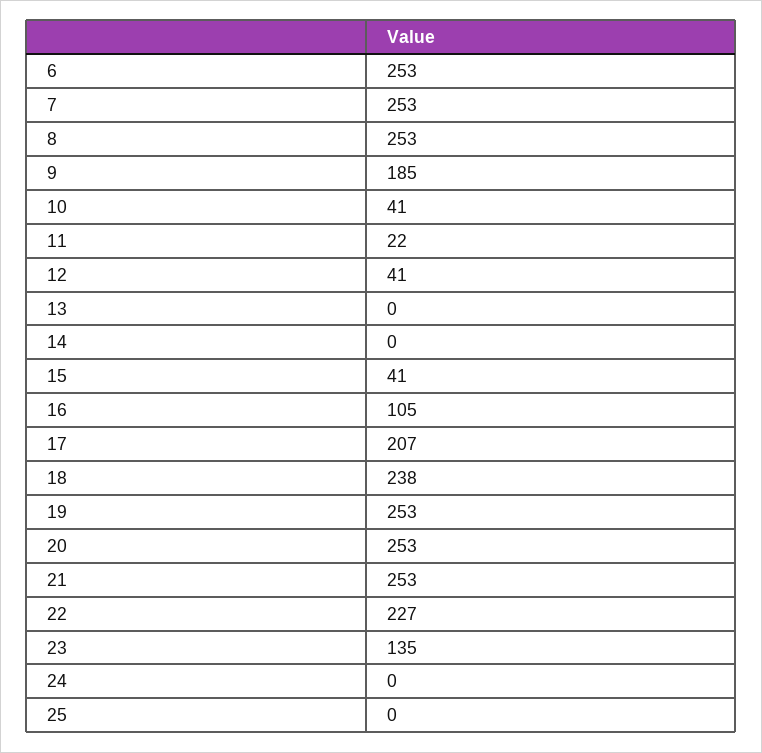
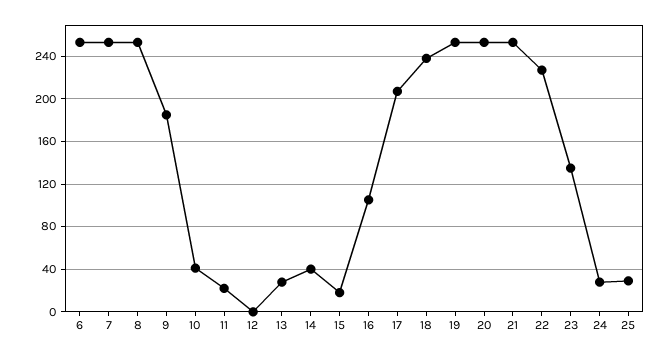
  {
    "6": 253,
    "7": 253,
    "8": 253,
    "9": 185,
    "10": 41,
    "11": 22,
-   "12": 41,
+   "12": 0,
-   "13": 0,
+   "13": 30,
-   "14": 0,
+   "14": 40,
-   "15": 41,
+   "15": 20,
    "16": 105,
    "17": 207,
    "18": 238,
    "19": 253,
    "20": 253,
    "21": 253,
    "22": 227,
    "23": 135,
-   "24": 0,
+   "24": 30,
-   "25": 0
+   "25": 30
  }

